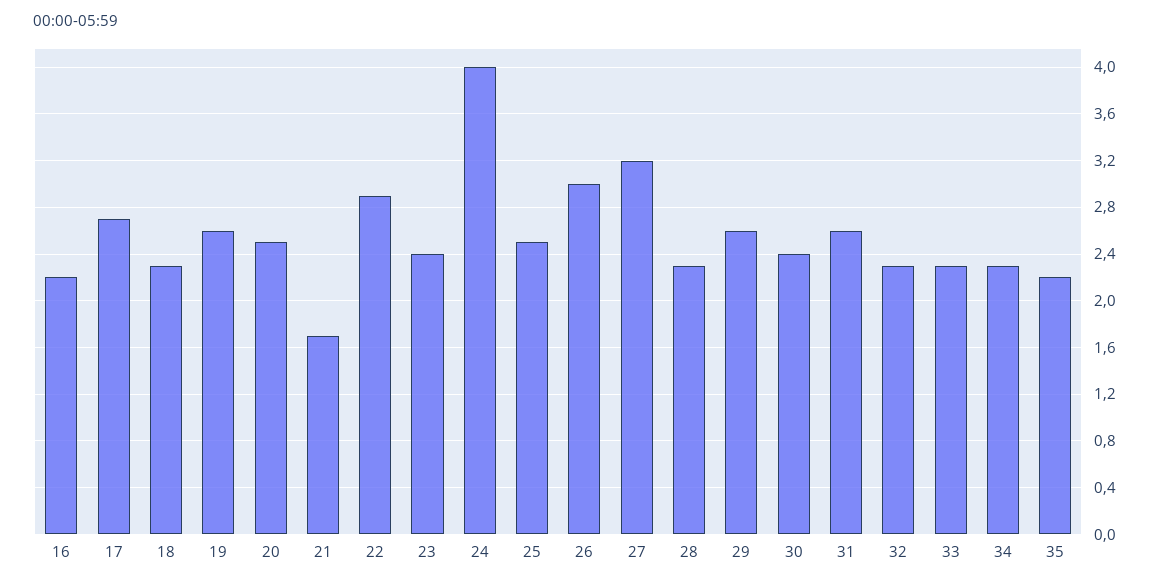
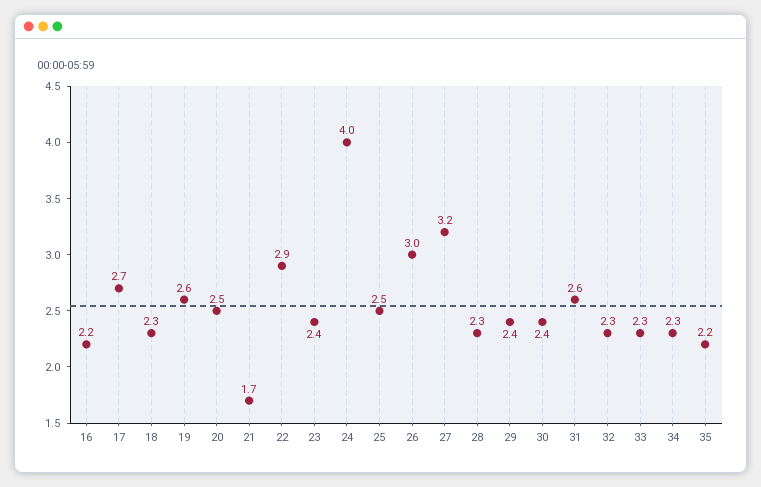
  {
    "16": 2.2,
    "17": 2.7,
    "18": 2.3,
    "19": 2.6,
    "20": 2.5,
    "21": 1.7,
    "22": 2.9,
    "23": 2.4,
    "24": 4,
    "25": 2.5,
    "26": 3,
    "27": 3.2,
    "28": 2.3,
-   "29": 2.6,
+   "29": 2.4,
    "30": 2.4,
    "31": 2.6,
    "32": 2.3,
    "33": 2.3,
    "34": 2.3,
    "35": 2.2
  }

